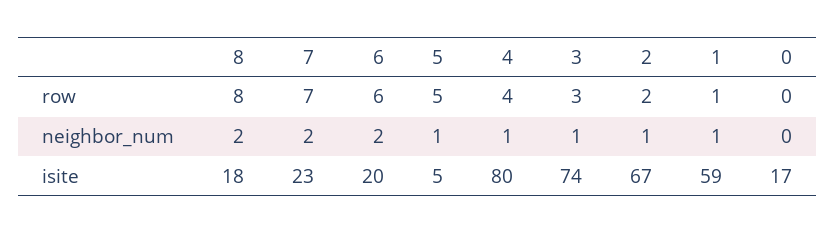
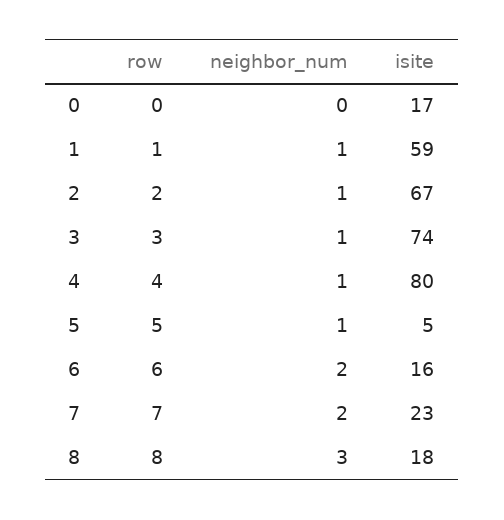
  {
    "8": {
      "row": 8,
-     "neighbor_num": 2,
+     "neighbor_num": 3,
      "isite": 18
    },
    "7": {
      "row": 7,
      "neighbor_num": 2,
      "isite": 23
    },
    "6": {
      "row": 6,
      "neighbor_num": 2,
-     "isite": 20
+     "isite": 16
    },
    "5": {
      "row": 5,
      "neighbor_num": 1,
      "isite": 5
    },
    "4": {
      "row": 4,
      "neighbor_num": 1,
      "isite": 80
    },
    "3": {
      "row": 3,
      "neighbor_num": 1,
      "isite": 74
    },
    "2": {
      "row": 2,
      "neighbor_num": 1,
      "isite": 67
    },
    "1": {
      "row": 1,
      "neighbor_num": 1,
      "isite": 59
    },
    "0": {
      "row": 0,
      "neighbor_num": 0,
      "isite": 17
    }
  }

